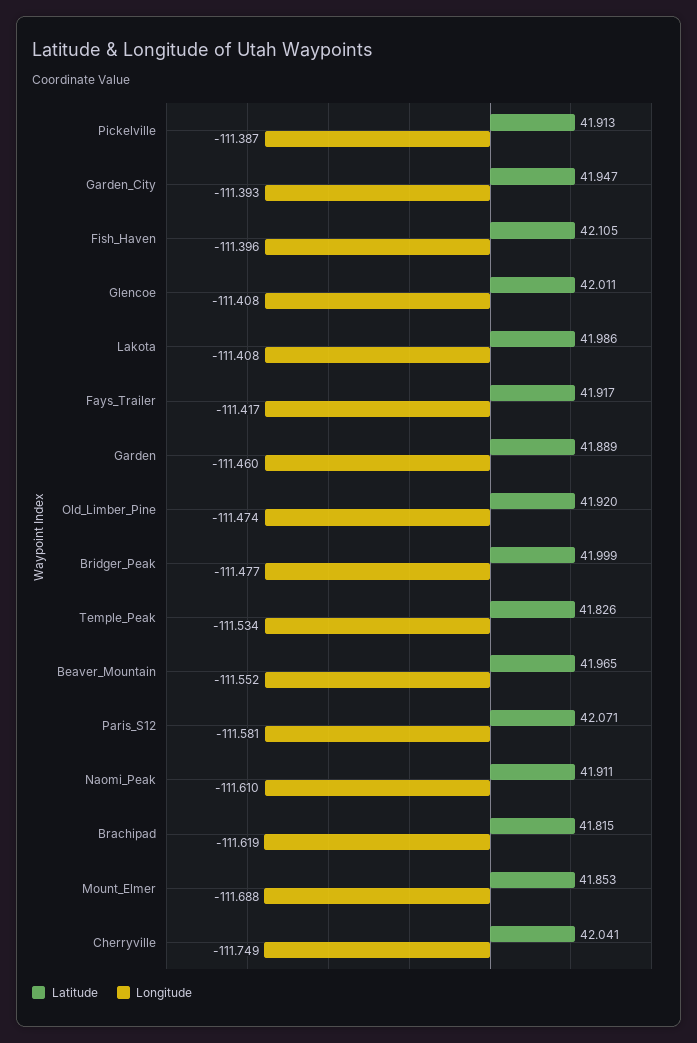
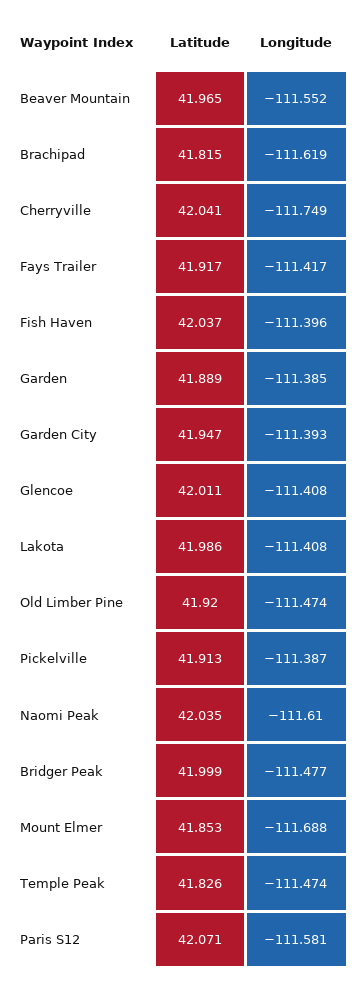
  {
    "Latitude": {
      "Pickelville": 41.913,
      "Garden_City": 41.947,
-     "Fish_Haven": 42.105,
+     "Fish_Haven": 42.037,
      "Glencoe": 42.011,
      "Lakota": 41.986,
      "Fays_Trailer": 41.917,
      "Garden": 41.889,
      "Old_Limber_Pine": 41.92,
      "Bridger_Peak": 41.999,
      "Temple_Peak": 41.826,
      "Beaver_Mountain": 41.965,
      "Paris_S12": 42.071,
-     "Naomi_Peak": 41.911,
+     "Naomi_Peak": 42.035,
      "Brachipad": 41.815,
      "Mount_Elmer": 41.853,
      "Cherryville": 42.041
    },
    "Longitude": {
      "Pickelville": -111.387,
      "Garden_City": -111.393,
      "Fish_Haven": -111.396,
      "Glencoe": -111.408,
      "Lakota": -111.408,
      "Fays_Trailer": -111.417,
-     "Garden": -111.46,
+     "Garden": -111.385,
      "Old_Limber_Pine": -111.474,
      "Bridger_Peak": -111.477,
-     "Temple_Peak": -111.534,
+     "Temple_Peak": -111.474,
      "Beaver_Mountain": -111.552,
      "Paris_S12": -111.581,
      "Naomi_Peak": -111.61,
      "Brachipad": -111.619,
      "Mount_Elmer": -111.688,
      "Cherryville": -111.749
    }
  }

